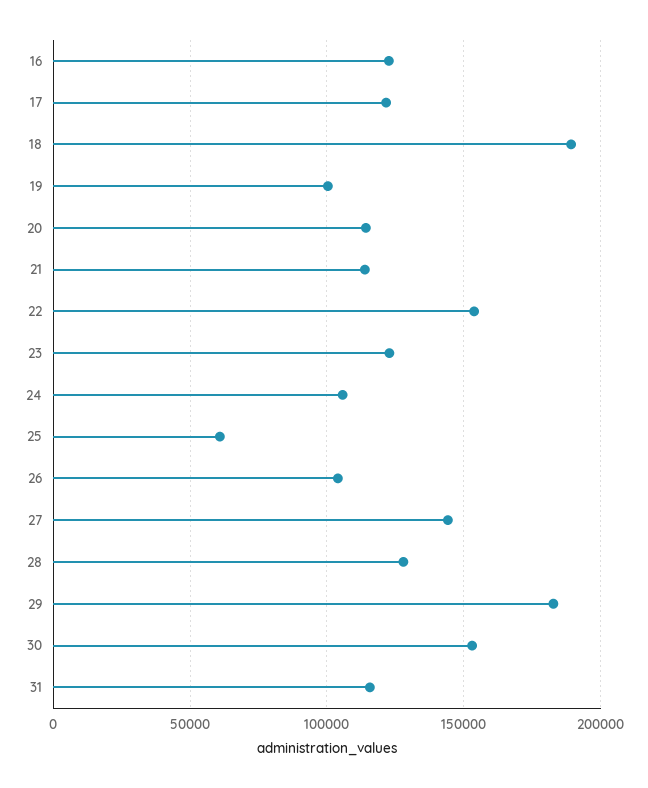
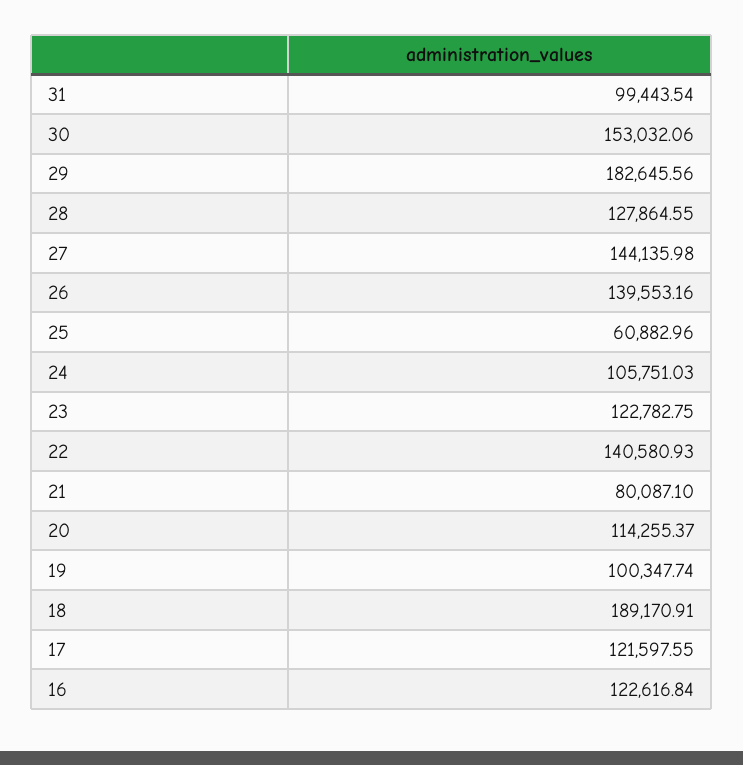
  {
    "16": 122616.84,
    "17": 121597.55,
    "18": 189170.91,
    "19": 100347.74,
    "20": 114255.37,
-   "21": 115000,
+   "21": 80087.1,
-   "22": 155000,
+   "22": 140580.93,
    "23": 122782.75,
    "24": 105751.03,
    "25": 60882.96,
-   "26": 105000,
+   "26": 139553.16,
    "27": 144135.98,
    "28": 127864.55,
    "29": 182645.56,
    "30": 153032.06,
-   "31": 115000
+   "31": 99443.54
  }

